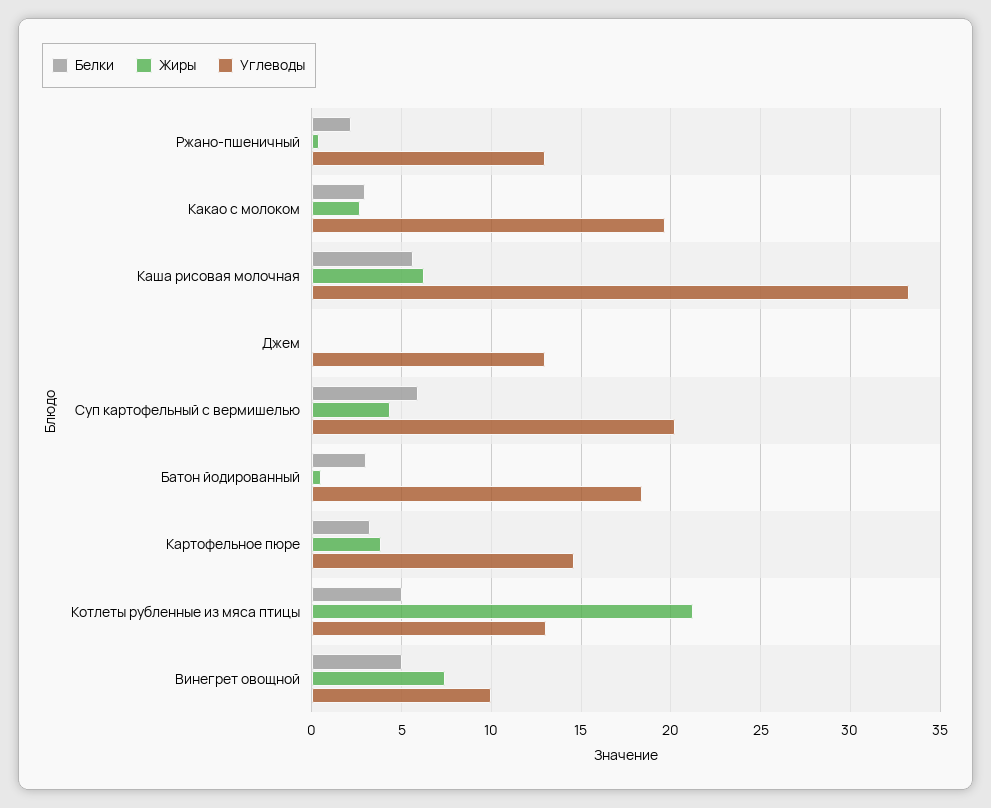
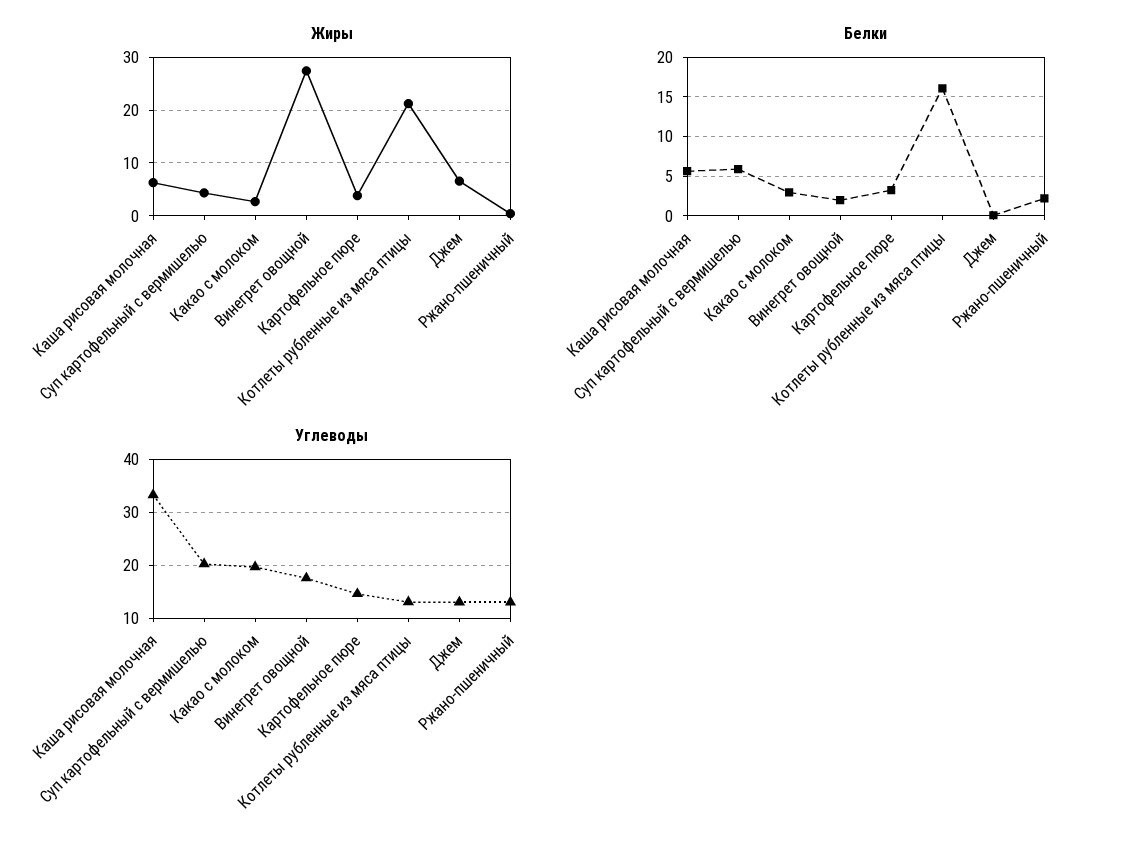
  {
    "Белки": {
      "Ржано-пшеничный": 2,
      "Какао с молоком": 3,
      "Каша рисовая молочная": 5.5,
      "Джем": 0,
      "Суп картофельный с вермишелью": 6,
-     "Батон йодированный": 3,
      "Картофельное пюре": 3.5,
-     "Котлеты рубленные из мяса птицы": 5,
+     "Котлеты рубленные из мяса птицы": 16,
-     "Винегрет овощной": 5
+     "Винегрет овощной": 2
    },
    "Жиры": {
      "Ржано-пшеничный": 0.5,
      "Какао с молоком": 2.5,
      "Каша рисовая молочная": 6.5,
-     "Джем": 0,
+     "Джем": 6,
      "Суп картофельный с вермишелью": 4.5,
-     "Батон йодированный": 0.5,
      "Картофельное пюре": 4,
      "Котлеты рубленные из мяса птицы": 21,
-     "Винегрет овощной": 7.5
+     "Винегрет овощной": 28
    },
    "Углеводы": {
      "Ржано-пшеничный": 13,
      "Какао с молоком": 19.5,
      "Каша рисовая молочная": 33.5,
      "Джем": 13,
      "Суп картофельный с вермишелью": 20,
-     "Батон йодированный": 18.5,
      "Картофельное пюре": 14.5,
      "Котлеты рубленные из мяса птицы": 13,
-     "Винегрет овощной": 10
+     "Винегрет овощной": 18
    }
  }

